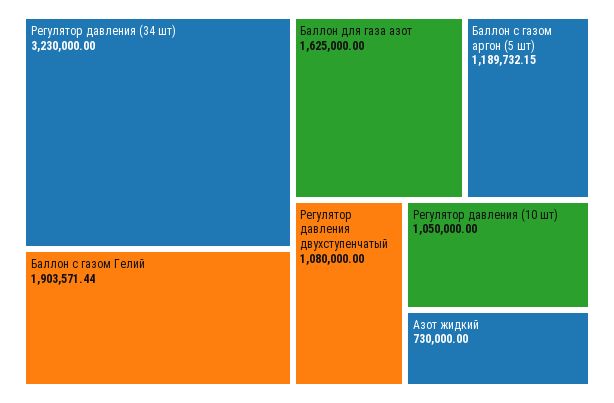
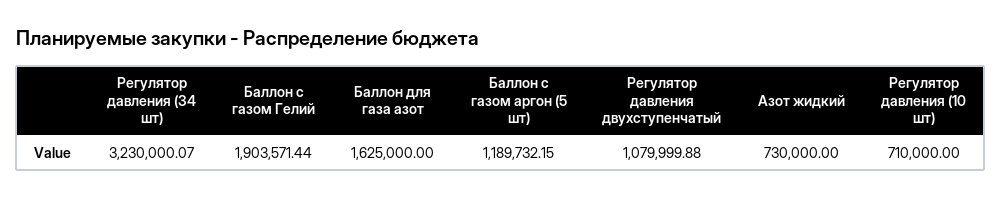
  {
-   "Регулятор давления (34 шт)": 3230000,
+   "Регулятор давления (34 шт)": 3230000.07,
    "Баллон с газом Гелий": 1903571.44,
    "Баллон для газа азот": 1625000,
    "Баллон с газом аргон (5 шт)": 1189732.15,
-   "Регулятор давления двухступенчатый": 1080000,
+   "Регулятор давления двухступенчатый": 1079999.88,
-   "Регулятор давления (10 шт)": 1050000,
+   "Регулятор давления (10 шт)": 710000,
    "Азот жидкий": 730000
  }

